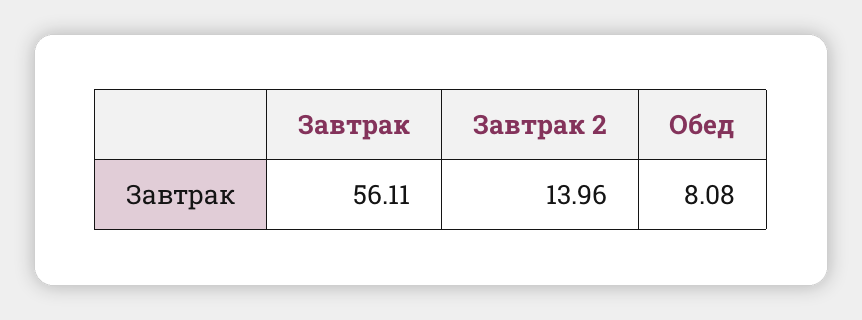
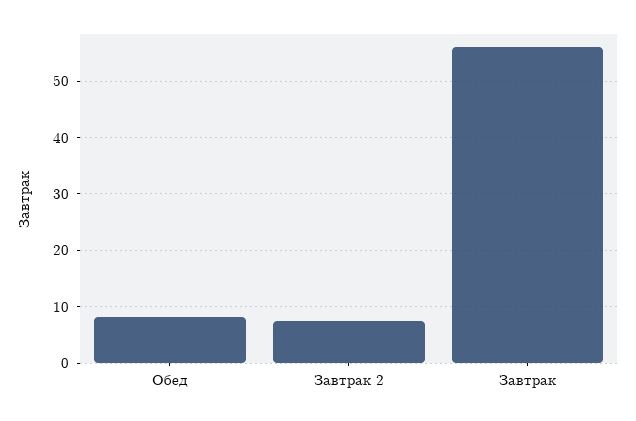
  {
    "Завтрак": 56.11,
-   "Завтрак 2": 13.96,
+   "Завтрак 2": 8,
    "Обед": 8.08
  }

